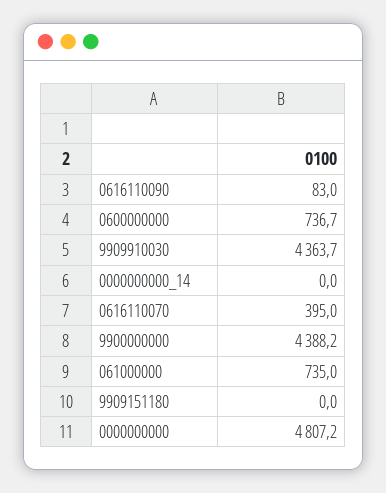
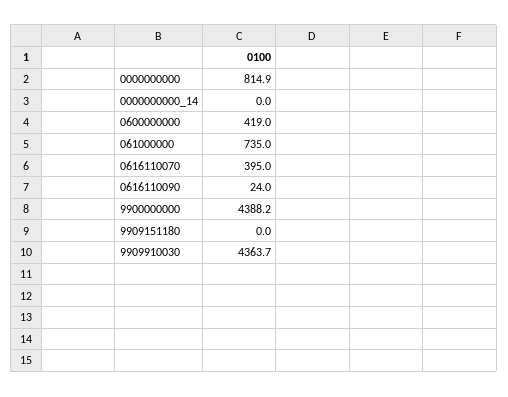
  {
-   "0616110090": 83,
+   "0616110090": 24,
-   "0600000000": 736.7,
+   "0600000000": 419,
    "9909910030": 4363.7,
    "0000000000_14": 0,
    "0616110070": 395,
    "9900000000": 4388.2,
    "061000000": 735,
    "9909151180": 0,
-   "0000000000": 4807.2
+   "0000000000": 814.9
  }

